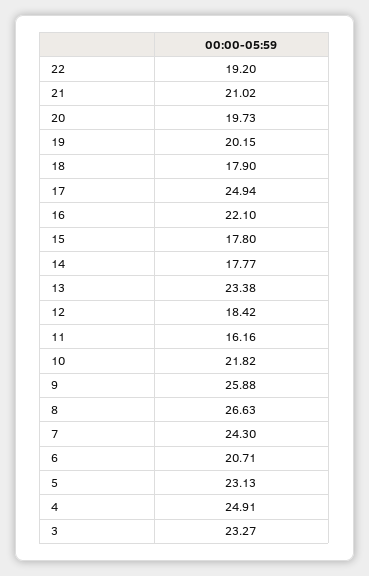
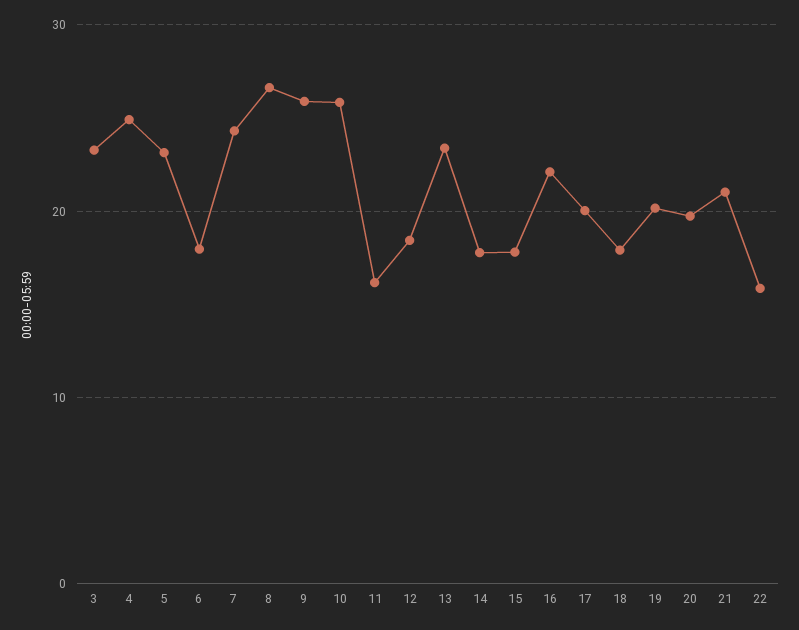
  {
-   "22": 19.2,
+   "22": 16,
    "21": 21.02,
    "20": 19.73,
    "19": 20.15,
    "18": 17.9,
-   "17": 24.94,
+   "17": 20,
    "16": 22.1,
    "15": 17.8,
    "14": 17.77,
    "13": 23.38,
    "12": 18.42,
    "11": 16.16,
-   "10": 21.82,
+   "10": 26,
    "9": 25.88,
    "8": 26.63,
    "7": 24.3,
-   "6": 20.71,
+   "6": 18,
    "5": 23.13,
    "4": 24.91,
    "3": 23.27
  }

